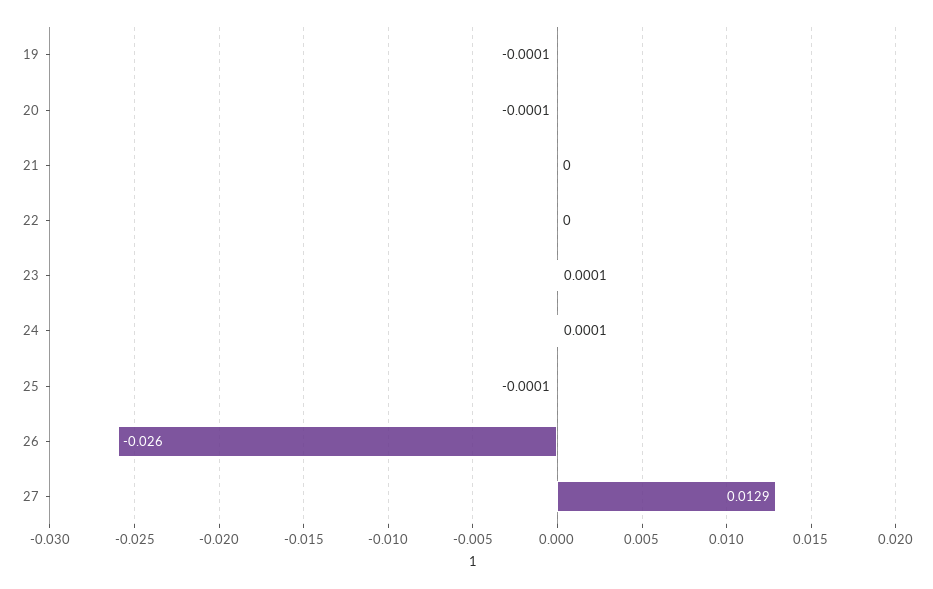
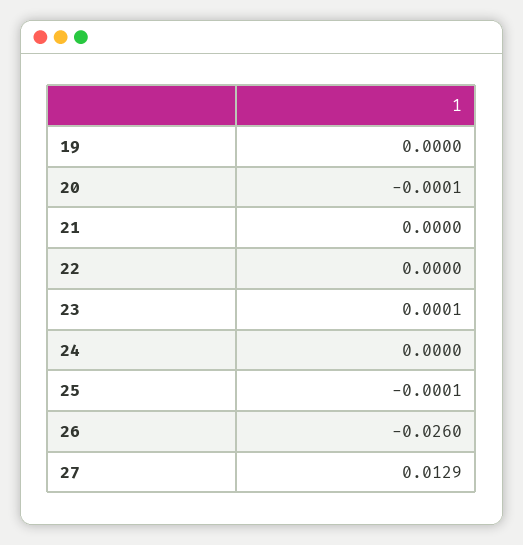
  {
-   "19": -0.0001,
+   "19": 0,
    "20": -0.0001,
    "21": 0,
    "22": 0,
    "23": 0.0001,
-   "24": 0.0001,
+   "24": 0,
    "25": -0.0001,
    "26": -0.026,
    "27": 0.0129
  }

